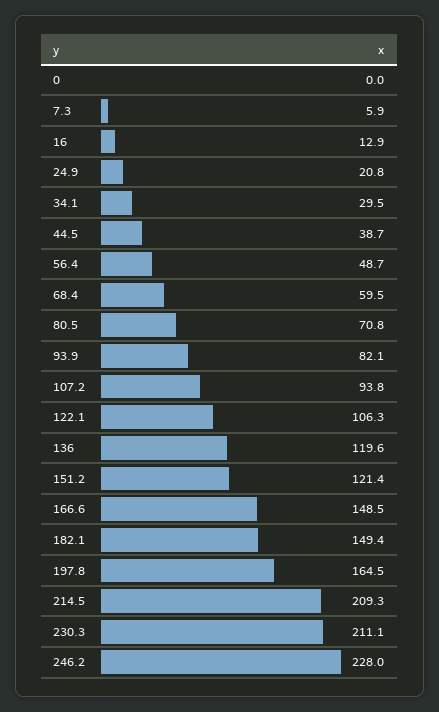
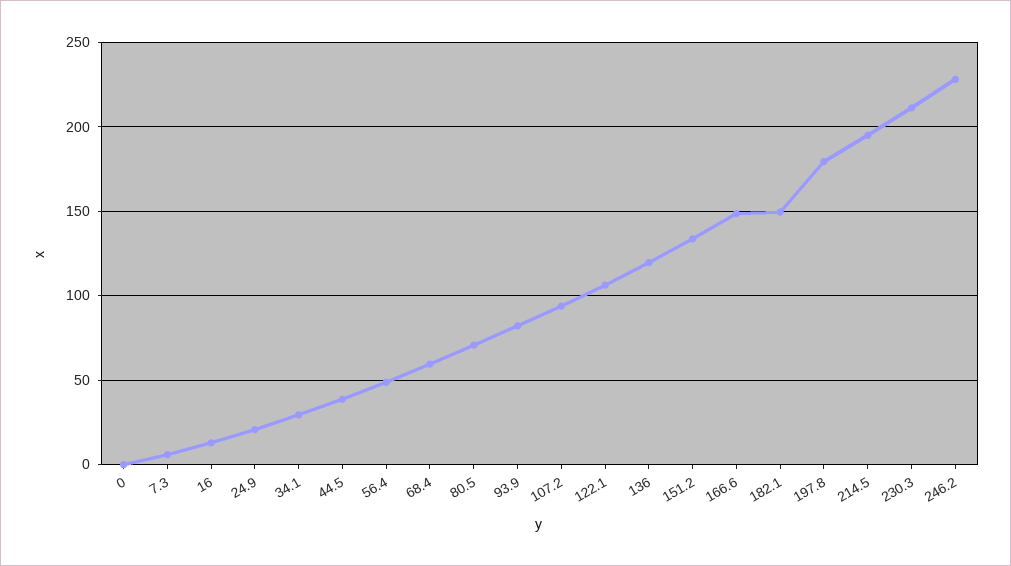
  {
    "0": 0,
    "7.3": 5.9,
    "16": 12.9,
    "24.9": 20.8,
    "34.1": 29.5,
    "44.5": 38.7,
    "56.4": 48.7,
    "68.4": 59.5,
    "80.5": 70.8,
    "93.9": 82.1,
    "107.2": 93.8,
    "122.1": 106.3,
    "136": 119.6,
-   "151.2": 121.4,
+   "151.2": 135,
    "166.6": 148.5,
    "182.1": 149.4,
-   "197.8": 164.5,
+   "197.8": 180,
-   "214.5": 209.3,
+   "214.5": 195,
    "230.3": 211.1,
    "246.2": 228
  }

